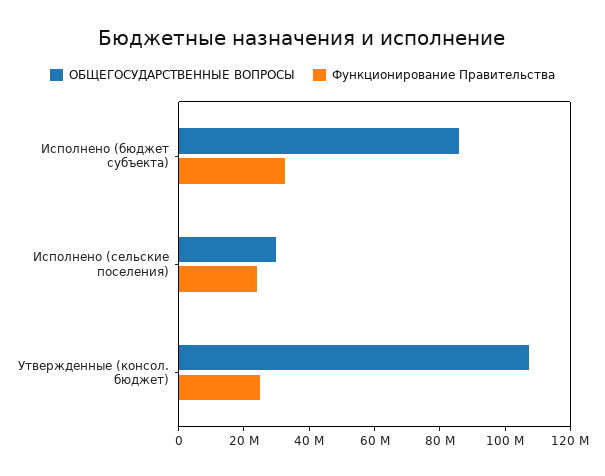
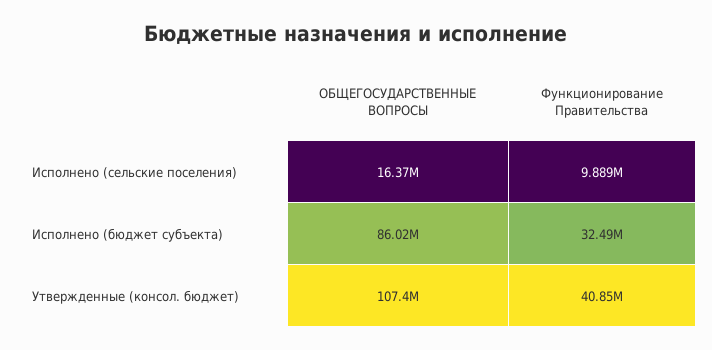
  {
    "ОБЩЕГОСУДАРСТВЕННЫЕ ВОПРОСЫ": {
      "Исполнено (бюджет субъекта)": 86020000,
-     "Исполнено (сельские поселения)": 30000000,
+     "Исполнено (сельские поселения)": 16370000,
      "Утвержденные (консол. бюджет)": 107400000
    },
    "Функционирование Правительства": {
      "Исполнено (бюджет субъекта)": 32490000,
-     "Исполнено (сельские поселения)": 25000000,
+     "Исполнено (сельские поселения)": 9889000,
-     "Утвержденные (консол. бюджет)": 25000000
+     "Утвержденные (консол. бюджет)": 40850000
    }
  }

